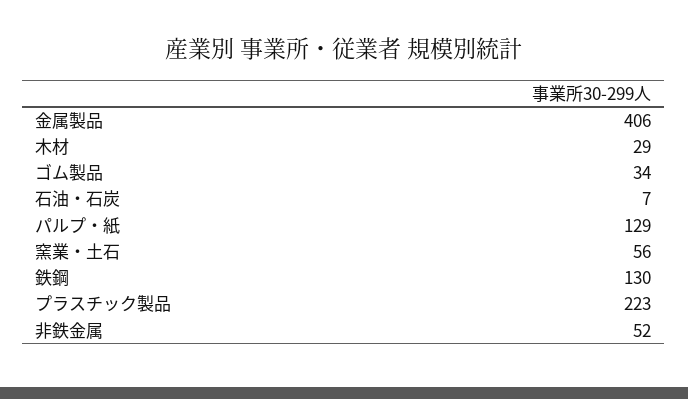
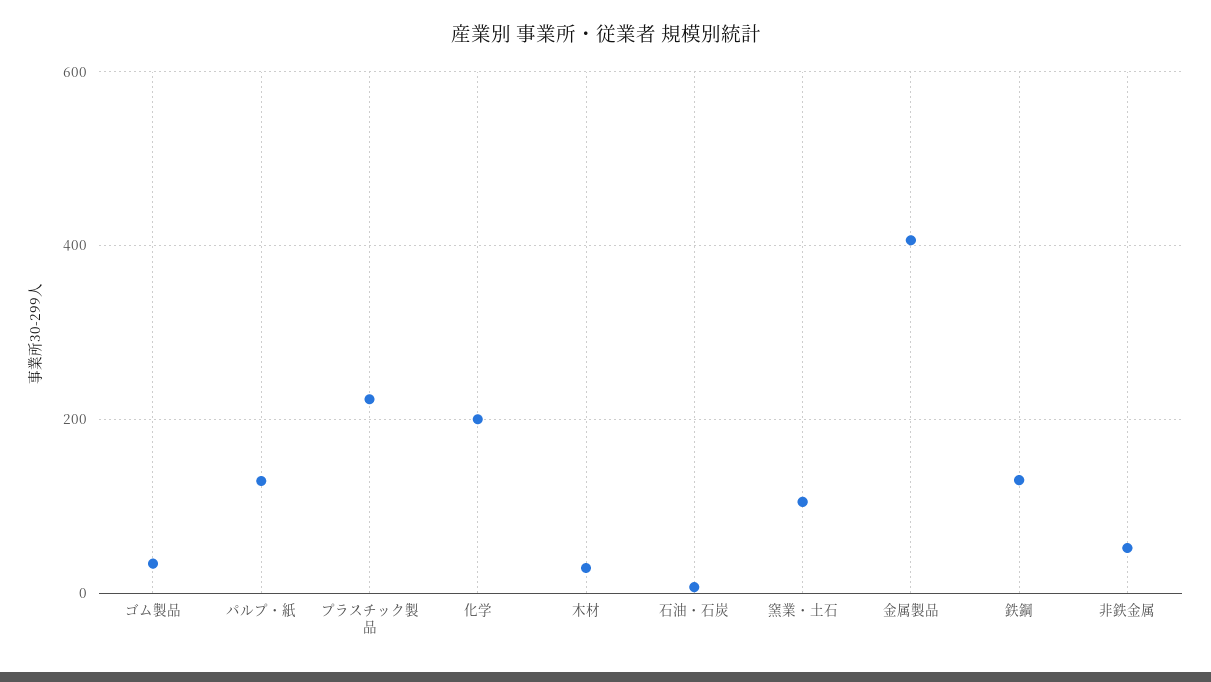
  {
    "金属製品": 406,
    "木材": 29,
    "ゴム製品": 34,
    "石油・石炭": 7,
    "パルプ・紙": 129,
-   "窯業・土石": 56,
+   "窯業・土石": 100,
    "鉄鋼": 130,
    "プラスチック製品": 223,
-   "非鉄金属": 52
+   "非鉄金属": 52,
+   "化学": 200
  }

